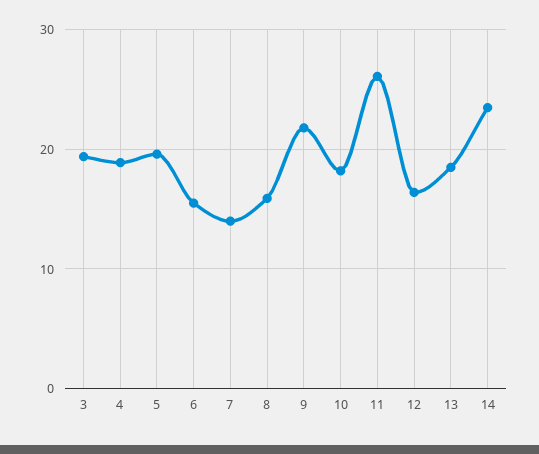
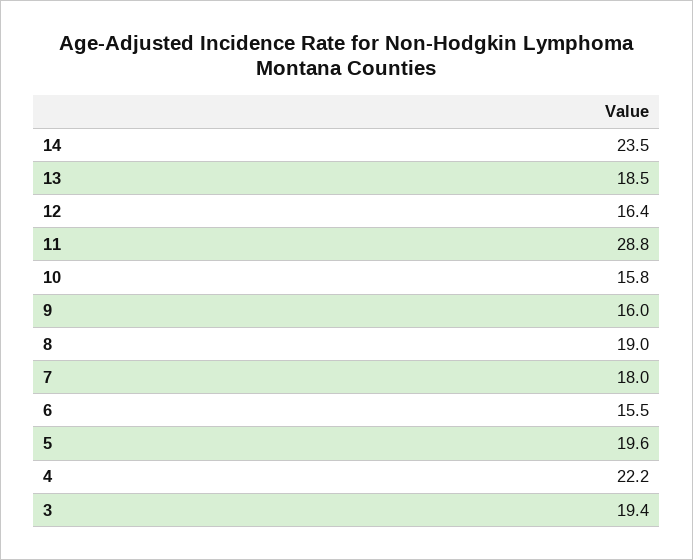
  {
    "3": 19.4,
-   "4": 19,
+   "4": 22.2,
    "5": 19.6,
    "6": 15.5,
-   "7": 14,
+   "7": 18,
-   "8": 16,
+   "8": 19,
-   "9": 22,
+   "9": 16,
-   "10": 18,
+   "10": 15.8,
-   "11": 26,
+   "11": 28.8,
    "12": 16.4,
    "13": 18.5,
    "14": 23.5
  }

